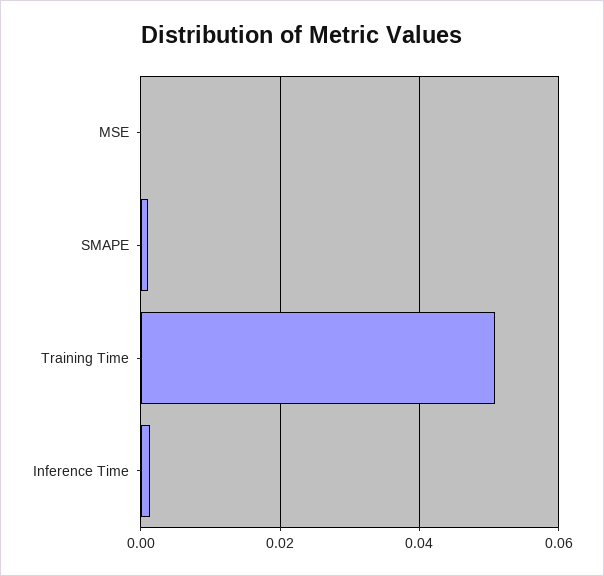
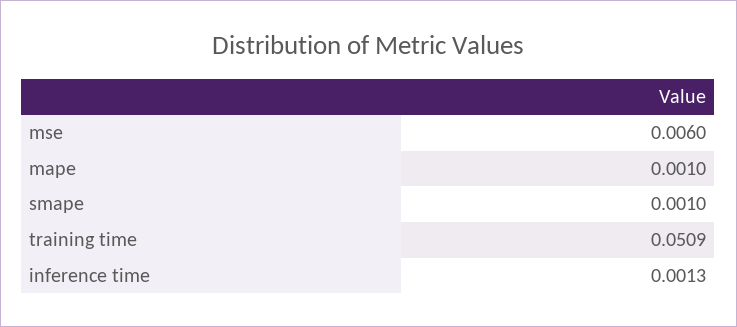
  {
-   "MSE": 0,
+   "MSE": 0.006,
    "SMAPE": 0.001,
    "Training Time": 0.0509,
-   "Inference Time": 0.0013
+   "Inference Time": 0.0013,
+   "mape": 0.001
  }

